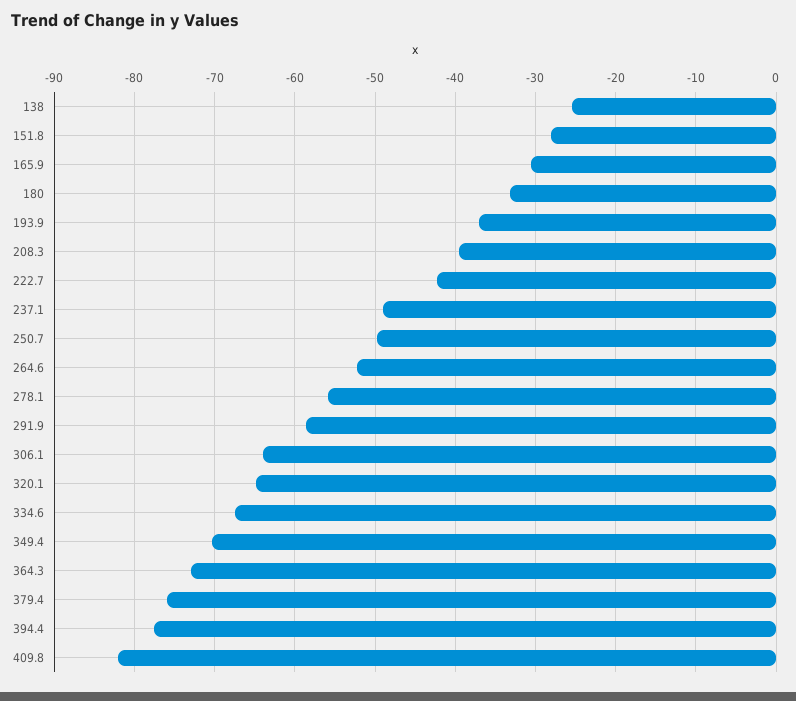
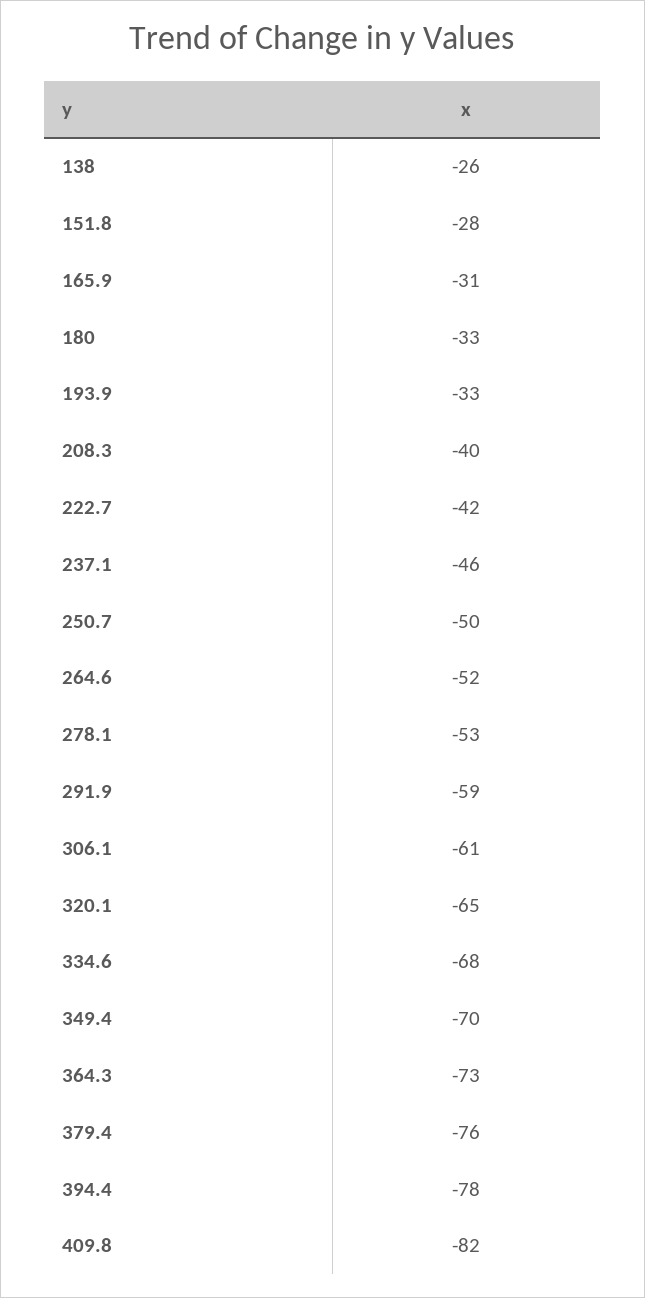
  {
    "138": -26,
    "151.8": -28,
    "165.9": -31,
    "180": -33,
-   "193.9": -37,
+   "193.9": -33,
    "208.3": -40,
    "222.7": -42,
-   "237.1": -49,
+   "237.1": -46,
    "250.7": -50,
    "264.6": -52,
-   "278.1": -56,
+   "278.1": -53,
    "291.9": -59,
-   "306.1": -64,
+   "306.1": -61,
    "320.1": -65,
    "334.6": -68,
    "349.4": -70,
    "364.3": -73,
    "379.4": -76,
    "394.4": -78,
    "409.8": -82
  }

